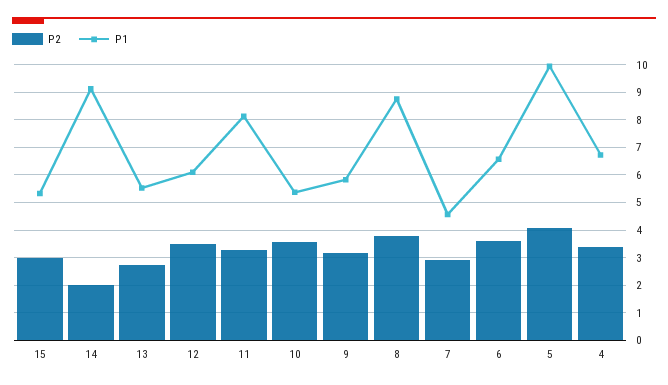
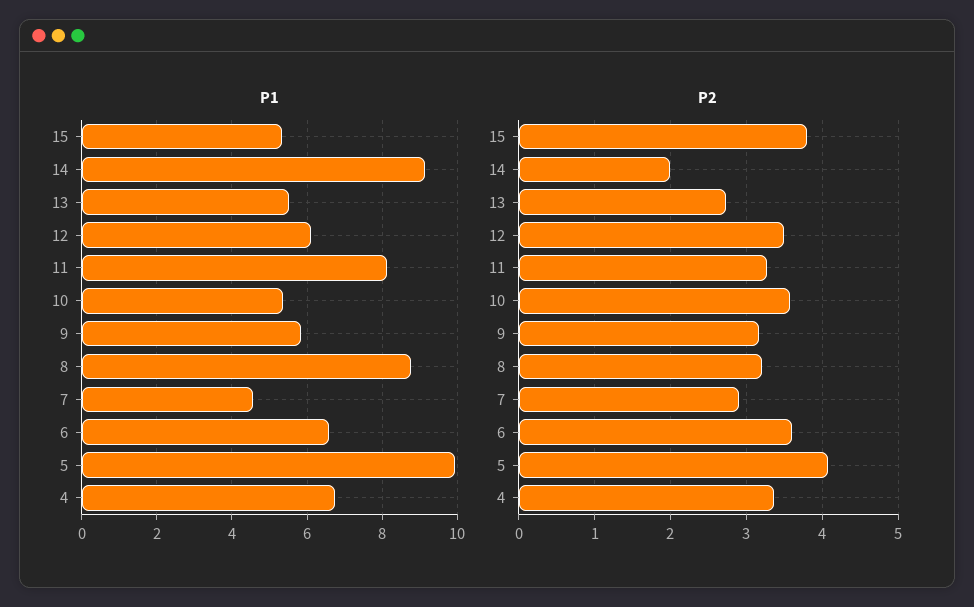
  {
    "P2": {
-     "15": 3,
+     "15": 3.8,
      "14": 2,
      "13": 2.7,
      "12": 3.5,
      "11": 3.3,
      "10": 3.6,
      "9": 3.2,
-     "8": 3.75,
+     "8": 3.2,
      "7": 2.9,
      "6": 3.6,
      "5": 4.1,
      "4": 3.4
    },
    "P1": {
      "15": 5.4,
      "14": 9.2,
      "13": 5.6,
      "12": 6.2,
      "11": 8.2,
      "10": 5.4,
      "9": 5.8,
      "8": 8.8,
      "7": 4.6,
      "6": 6.6,
      "5": 10,
      "4": 6.8
    }
  }

